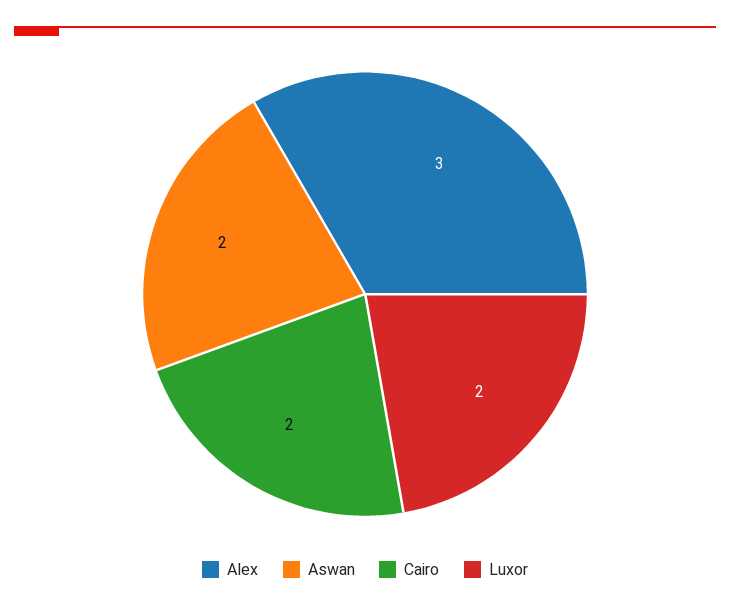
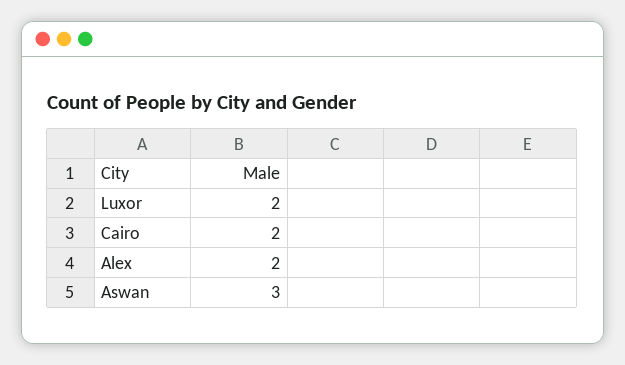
  {
-   "Alex": 3,
+   "Alex": 2,
-   "Aswan": 2,
+   "Aswan": 3,
    "Cairo": 2,
    "Luxor": 2
  }

